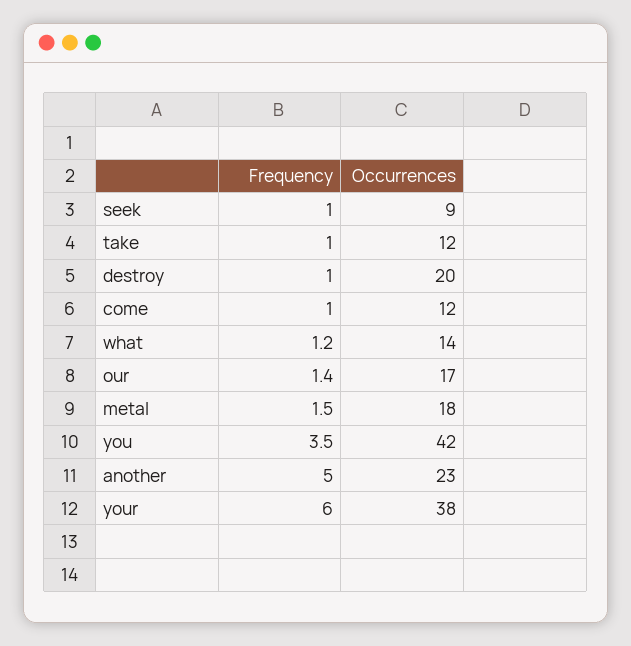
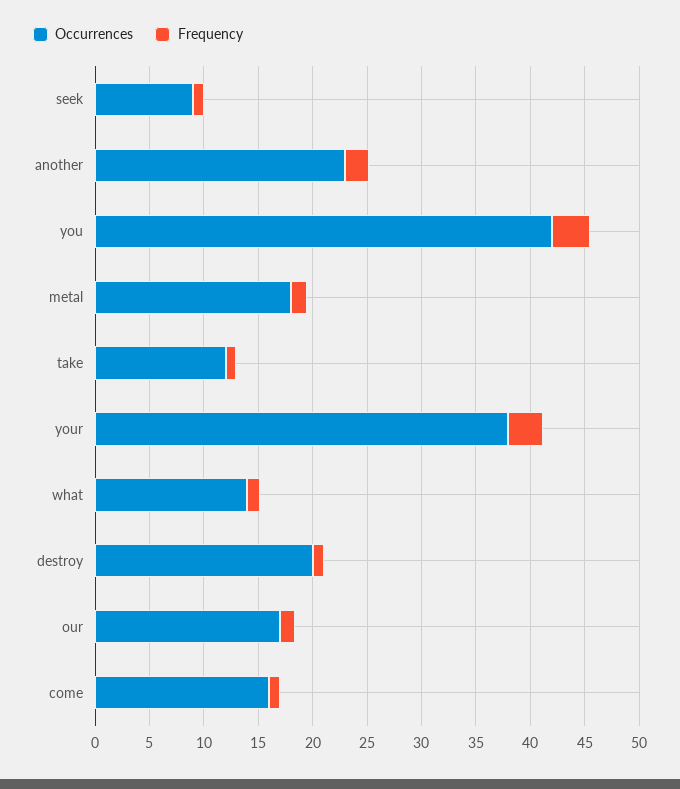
  {
    "Frequency": {
      "seek": 1,
      "take": 1,
      "destroy": 1,
      "come": 1,
      "what": 1.2,
      "our": 1.4,
      "metal": 1.5,
      "you": 3.5,
-     "another": 5,
+     "another": 2,
-     "your": 6
+     "your": 3
    },
    "Occurrences": {
      "seek": 9,
      "take": 12,
      "destroy": 20,
-     "come": 12,
+     "come": 16,
      "what": 14,
      "our": 17,
      "metal": 18,
      "you": 42,
      "another": 23,
      "your": 38
    }
  }

